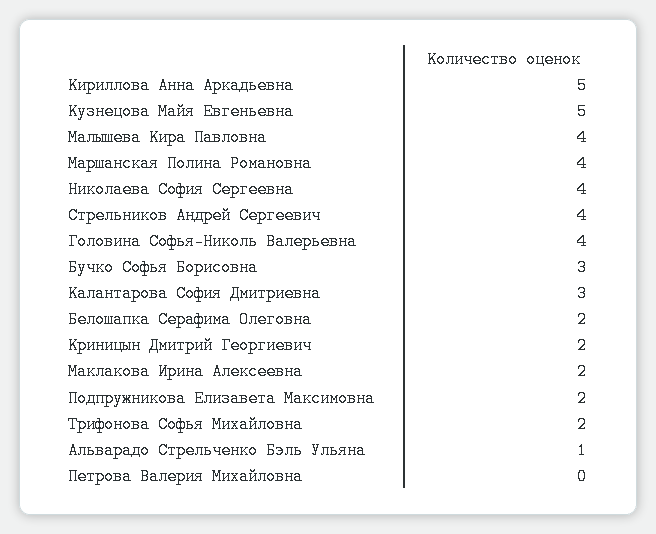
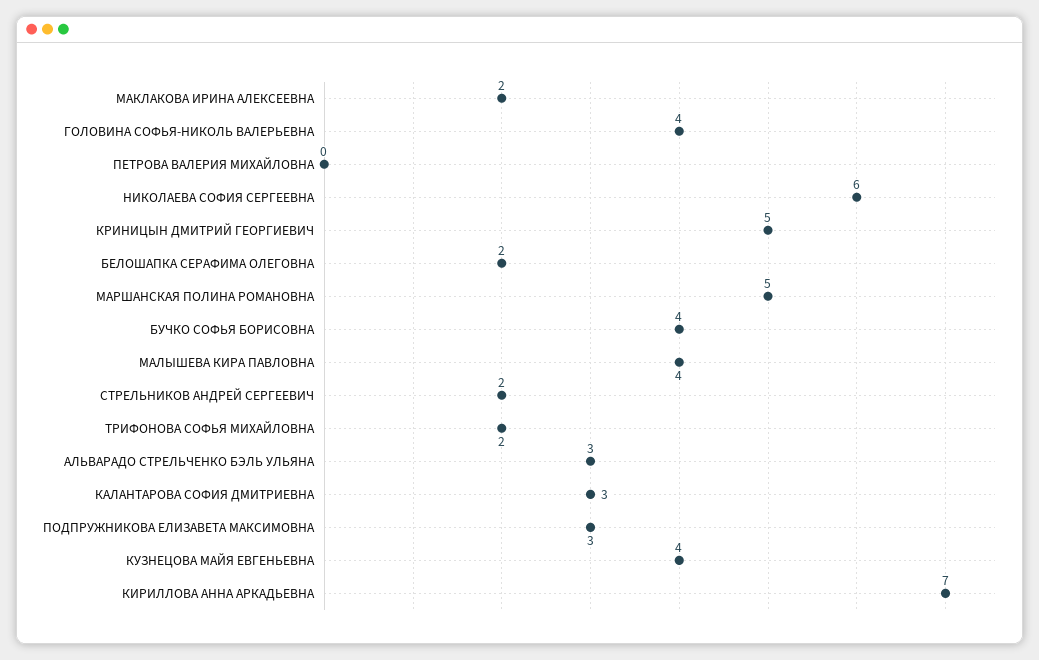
  {
-   "Кириллова Анна Аркадьевна": 5,
+   "Кириллова Анна Аркадьевна": 7,
-   "Кузнецова Майя Евгеньевна": 5,
+   "Кузнецова Майя Евгеньевна": 4,
    "Малышева Кира Павловна": 4,
-   "Маршанская Полина Романовна": 4,
+   "Маршанская Полина Романовна": 5,
-   "Николаева София Сергеевна": 4,
+   "Николаева София Сергеевна": 6,
-   "Стрельников Андрей Сергеевич": 4,
+   "Стрельников Андрей Сергеевич": 2,
    "Головина Софья-Николь Валерьевна": 4,
-   "Бучко Софья Борисовна": 3,
+   "Бучко Софья Борисовна": 4,
    "Калантарова София Дмитриевна": 3,
    "Белошапка Серафима Олеговна": 2,
-   "Криницын Дмитрий Георгиевич": 2,
+   "Криницын Дмитрий Георгиевич": 5,
    "Маклакова Ирина Алексеевна": 2,
-   "Подпружникова Елизавета Максимовна": 2,
+   "Подпружникова Елизавета Максимовна": 3,
    "Трифонова Софья Михайловна": 2,
-   "Альварадо Стрельченко Бэль Ульяна": 1,
+   "Альварадо Стрельченко Бэль Ульяна": 3,
    "Петрова Валерия Михайловна": 0
  }

